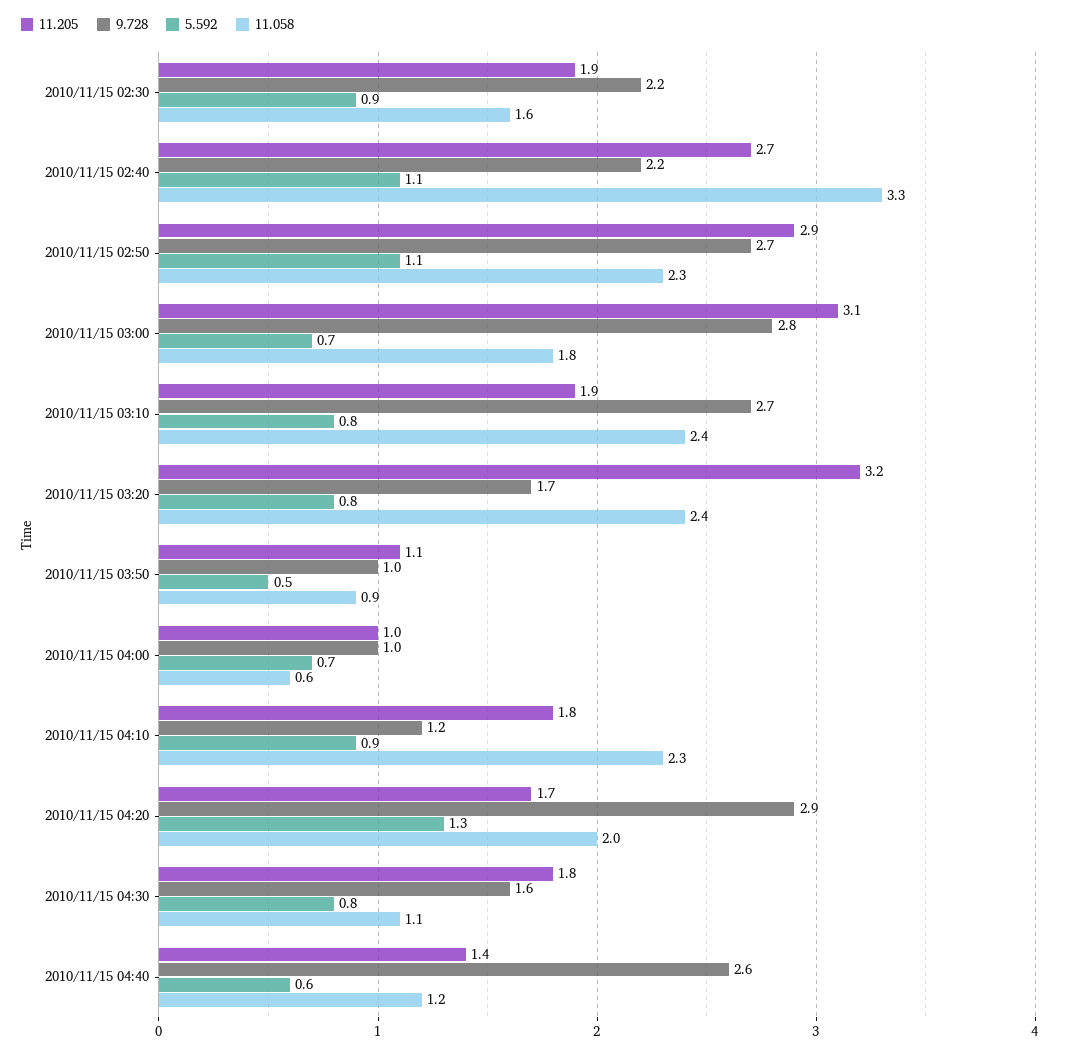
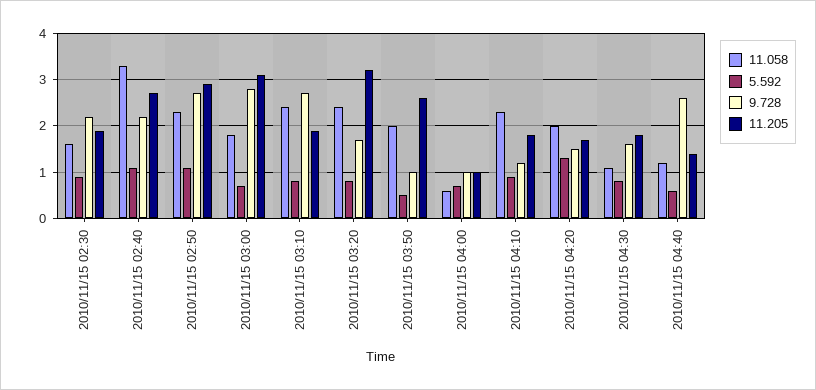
  {
    "11.205": {
      "2010/11/15 02:30": 1.9,
      "2010/11/15 02:40": 2.7,
      "2010/11/15 02:50": 2.9,
      "2010/11/15 03:00": 3.1,
      "2010/11/15 03:10": 1.9,
      "2010/11/15 03:20": 3.2,
-     "2010/11/15 03:50": 1.1,
+     "2010/11/15 03:50": 2.5,
      "2010/11/15 04:00": 1,
      "2010/11/15 04:10": 1.8,
      "2010/11/15 04:20": 1.7,
      "2010/11/15 04:30": 1.8,
      "2010/11/15 04:40": 1.4
    },
    "9.728": {
      "2010/11/15 02:30": 2.2,
      "2010/11/15 02:40": 2.2,
      "2010/11/15 02:50": 2.7,
      "2010/11/15 03:00": 2.8,
      "2010/11/15 03:10": 2.7,
      "2010/11/15 03:20": 1.7,
      "2010/11/15 03:50": 1,
      "2010/11/15 04:00": 1,
      "2010/11/15 04:10": 1.2,
-     "2010/11/15 04:20": 2.9,
+     "2010/11/15 04:20": 1.5,
      "2010/11/15 04:30": 1.6,
      "2010/11/15 04:40": 2.6
    },
    "5.592": {
      "2010/11/15 02:30": 0.9,
      "2010/11/15 02:40": 1.1,
      "2010/11/15 02:50": 1.1,
      "2010/11/15 03:00": 0.7,
      "2010/11/15 03:10": 0.8,
      "2010/11/15 03:20": 0.8,
      "2010/11/15 03:50": 0.5,
      "2010/11/15 04:00": 0.7,
      "2010/11/15 04:10": 0.9,
      "2010/11/15 04:20": 1.3,
      "2010/11/15 04:30": 0.8,
      "2010/11/15 04:40": 0.6
    },
    "11.058": {
      "2010/11/15 02:30": 1.6,
      "2010/11/15 02:40": 3.3,
      "2010/11/15 02:50": 2.3,
      "2010/11/15 03:00": 1.8,
      "2010/11/15 03:10": 2.4,
      "2010/11/15 03:20": 2.4,
-     "2010/11/15 03:50": 0.9,
+     "2010/11/15 03:50": 2,
      "2010/11/15 04:00": 0.6,
      "2010/11/15 04:10": 2.3,
      "2010/11/15 04:20": 2,
      "2010/11/15 04:30": 1.1,
      "2010/11/15 04:40": 1.2
    }
  }

